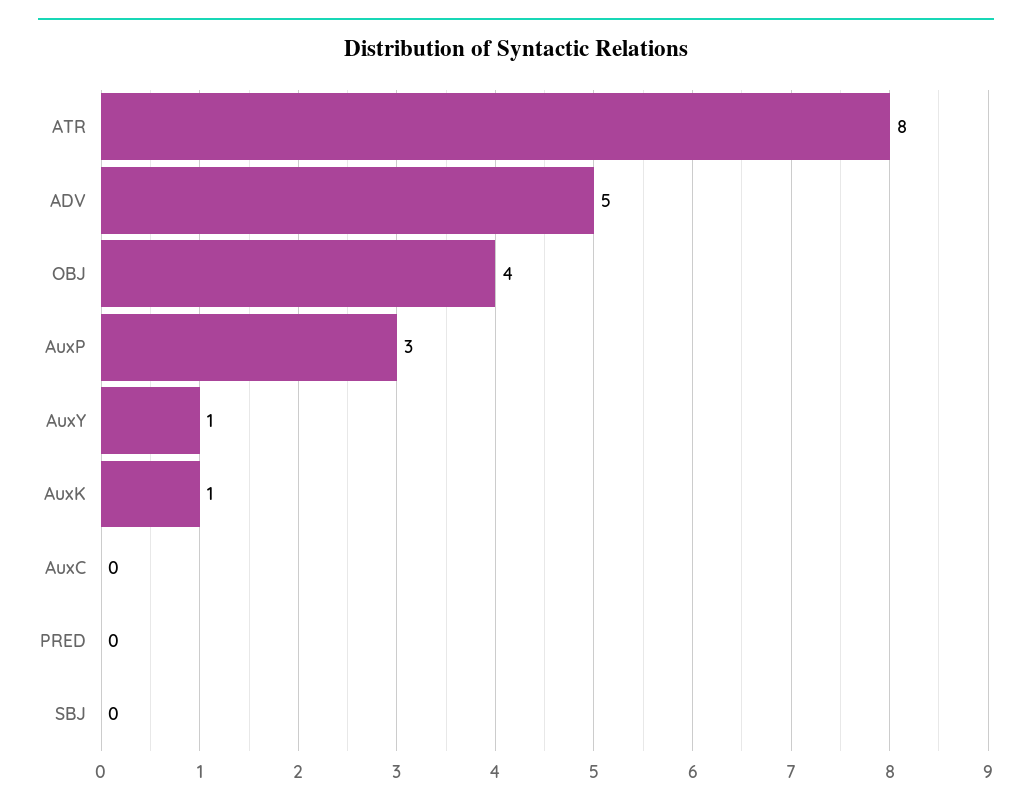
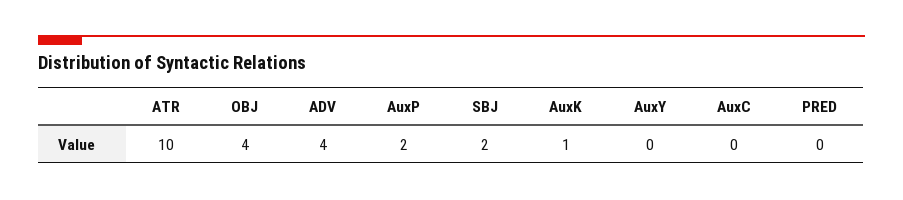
  {
-   "ATR": 8,
+   "ATR": 10,
-   "ADV": 5,
+   "ADV": 4,
    "OBJ": 4,
-   "AuxP": 3,
+   "AuxP": 2,
-   "AuxY": 1,
+   "AuxY": 0,
    "AuxK": 1,
    "AuxC": 0,
    "PRED": 0,
-   "SBJ": 0
+   "SBJ": 2
  }

